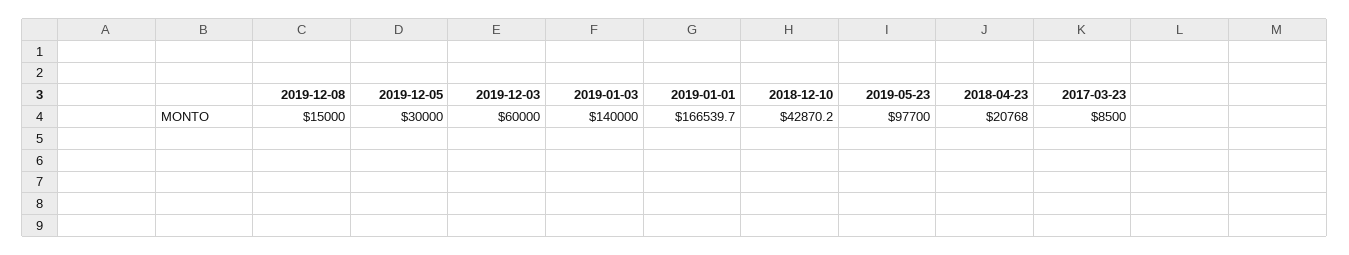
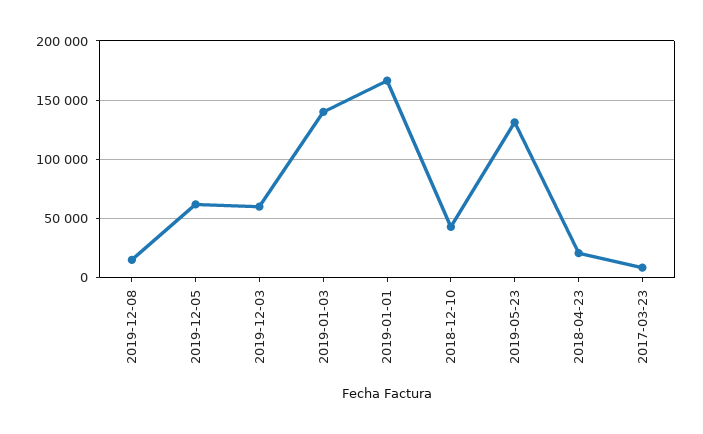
  {
    "2019-12-08": 15000,
-   "2019-12-05": 30000,
+   "2019-12-05": 60000,
    "2019-12-03": 60000,
    "2019-01-03": 140000,
    "2019-01-01": 166539.7,
    "2018-12-10": 42870.2,
-   "2019-05-23": 97700,
+   "2019-05-23": 130000,
    "2018-04-23": 20768,
    "2017-03-23": 8500
  }

